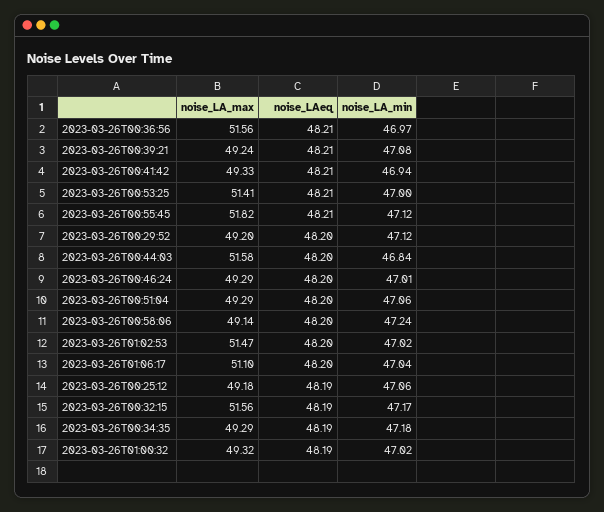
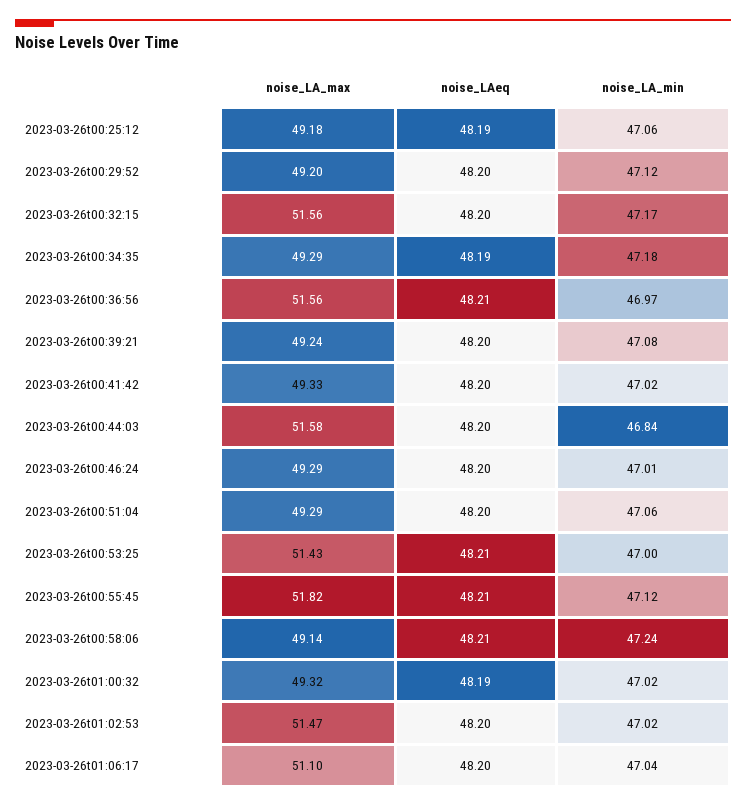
  {
    "noise_LA_max": {
      "2023-03-26T00:36:56": 51.56,
      "2023-03-26T00:39:21": 49.24,
      "2023-03-26T00:41:42": 49.33,
-     "2023-03-26T00:53:25": 51.41,
+     "2023-03-26T00:53:25": 51.43,
      "2023-03-26T00:55:45": 51.82,
      "2023-03-26T00:29:52": 49.2,
      "2023-03-26T00:44:03": 51.58,
      "2023-03-26T00:46:24": 49.29,
      "2023-03-26T00:51:04": 49.29,
      "2023-03-26T00:58:06": 49.14,
      "2023-03-26T01:02:53": 51.47,
      "2023-03-26T01:06:17": 51.1,
      "2023-03-26T00:25:12": 49.18,
      "2023-03-26T00:32:15": 51.56,
      "2023-03-26T00:34:35": 49.29,
      "2023-03-26T01:00:32": 49.32
    },
    "noise_LAeq": {
      "2023-03-26T00:36:56": 48.21,
-     "2023-03-26T00:39:21": 48.21,
+     "2023-03-26T00:39:21": 48.2,
-     "2023-03-26T00:41:42": 48.21,
+     "2023-03-26T00:41:42": 48.2,
      "2023-03-26T00:53:25": 48.21,
      "2023-03-26T00:55:45": 48.21,
      "2023-03-26T00:29:52": 48.2,
      "2023-03-26T00:44:03": 48.2,
      "2023-03-26T00:46:24": 48.2,
      "2023-03-26T00:51:04": 48.2,
-     "2023-03-26T00:58:06": 48.2,
+     "2023-03-26T00:58:06": 48.21,
      "2023-03-26T01:02:53": 48.2,
      "2023-03-26T01:06:17": 48.2,
      "2023-03-26T00:25:12": 48.19,
-     "2023-03-26T00:32:15": 48.19,
+     "2023-03-26T00:32:15": 48.2,
      "2023-03-26T00:34:35": 48.19,
      "2023-03-26T01:00:32": 48.19
    },
    "noise_LA_min": {
      "2023-03-26T00:36:56": 46.97,
      "2023-03-26T00:39:21": 47.08,
-     "2023-03-26T00:41:42": 46.94,
+     "2023-03-26T00:41:42": 47.02,
      "2023-03-26T00:53:25": 47,
      "2023-03-26T00:55:45": 47.12,
      "2023-03-26T00:29:52": 47.12,
      "2023-03-26T00:44:03": 46.84,
      "2023-03-26T00:46:24": 47.01,
      "2023-03-26T00:51:04": 47.06,
      "2023-03-26T00:58:06": 47.24,
      "2023-03-26T01:02:53": 47.02,
      "2023-03-26T01:06:17": 47.04,
      "2023-03-26T00:25:12": 47.06,
      "2023-03-26T00:32:15": 47.17,
      "2023-03-26T00:34:35": 47.18,
      "2023-03-26T01:00:32": 47.02
    }
  }

